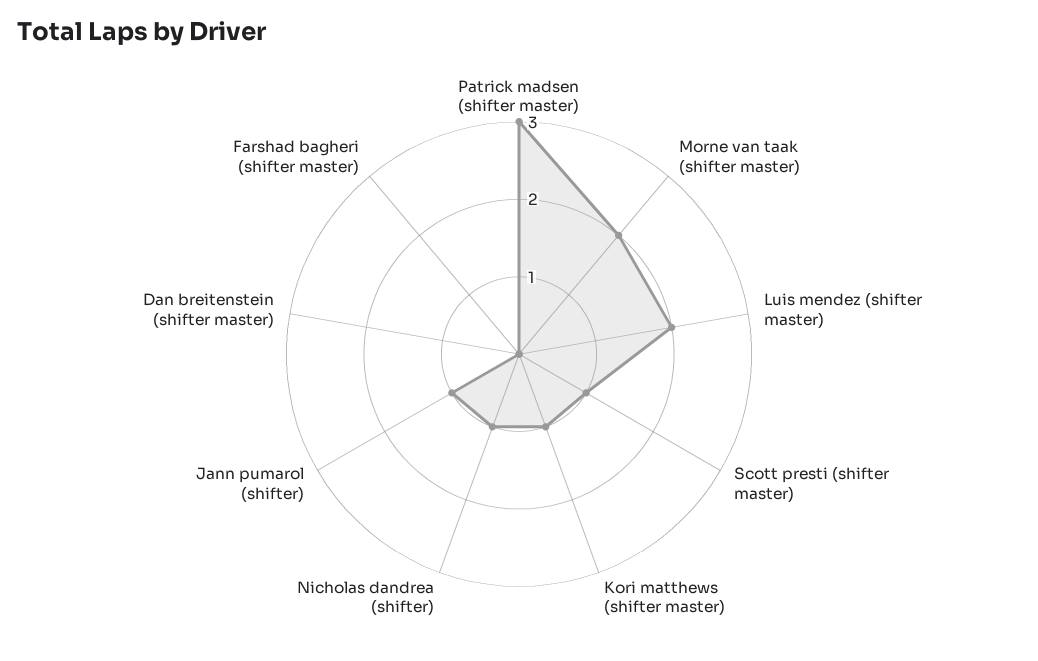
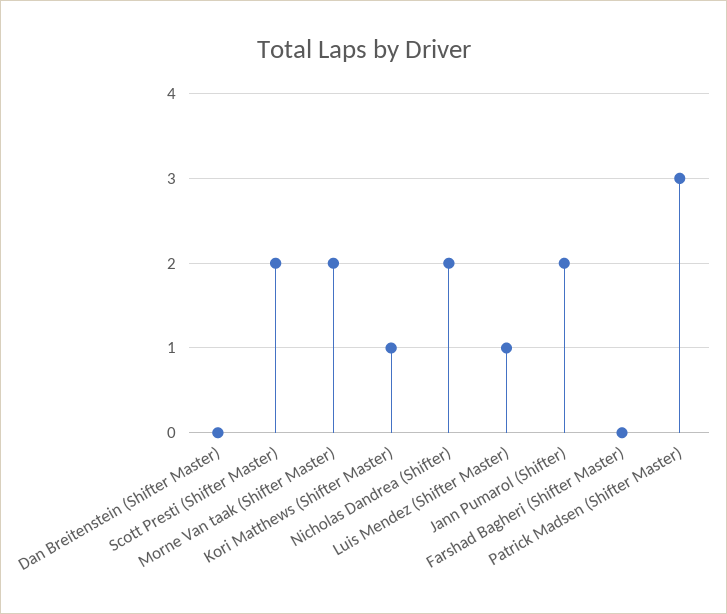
  {
    "Patrick madsen (shifter master)": 3,
    "Morne van taak (shifter master)": 2,
-   "Luis mendez (shifter master)": 2,
+   "Luis mendez (shifter master)": 1,
-   "Scott presti (shifter master)": 1,
+   "Scott presti (shifter master)": 2,
    "Kori matthews (shifter master)": 1,
-   "Nicholas dandrea (shifter)": 1,
+   "Nicholas dandrea (shifter)": 2,
-   "Jann pumarol (shifter)": 1,
+   "Jann pumarol (shifter)": 2,
    "Dan breitenstein (shifter master)": 0,
    "Farshad bagheri (shifter master)": 0
  }

